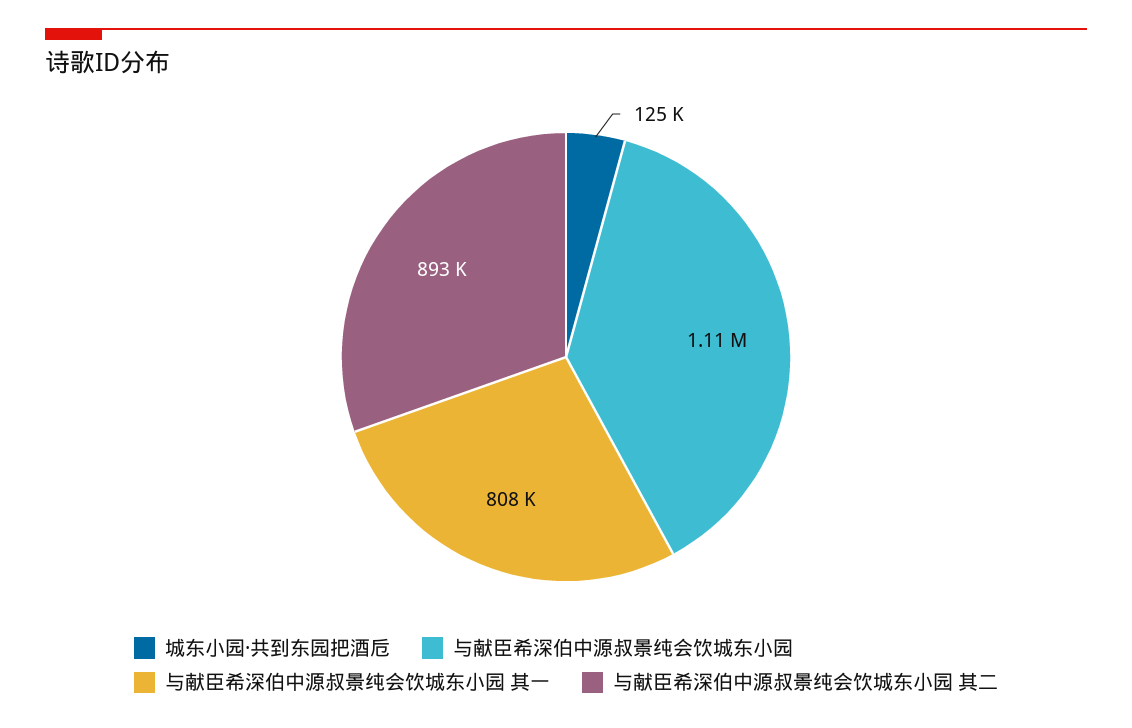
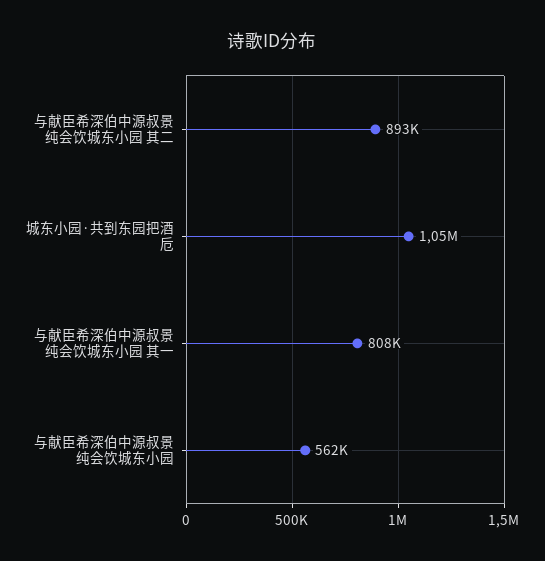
  {
-   "城东小园·共到东园把酒卮": 125000,
+   "城东小园·共到东园把酒卮": 1050000,
-   "与献臣希深伯中源叔景纯会饮城东小园": 1110000,
+   "与献臣希深伯中源叔景纯会饮城东小园": 562000,
    "与献臣希深伯中源叔景纯会饮城东小园 其一": 808000,
    "与献臣希深伯中源叔景纯会饮城东小园 其二": 893000
  }

